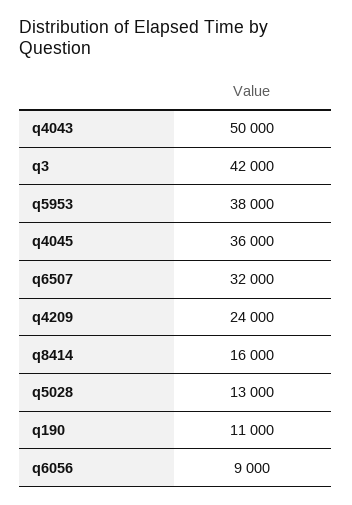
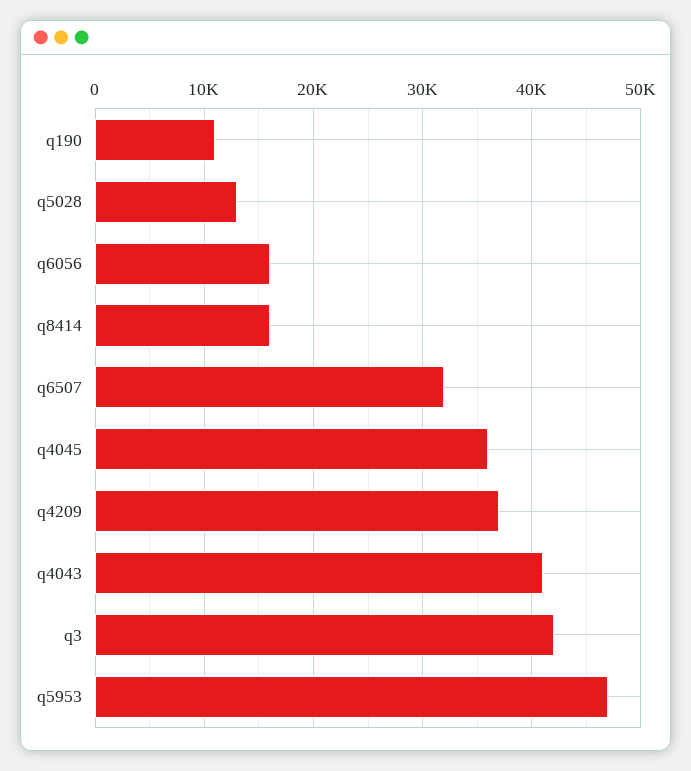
  {
-   "q4043": 50000,
+   "q4043": 41000,
    "q3": 42000,
-   "q5953": 38000,
+   "q5953": 47000,
    "q4045": 36000,
    "q6507": 32000,
-   "q4209": 24000,
+   "q4209": 37000,
    "q8414": 16000,
    "q5028": 13000,
    "q190": 11000,
-   "q6056": 9000
+   "q6056": 16000
  }

